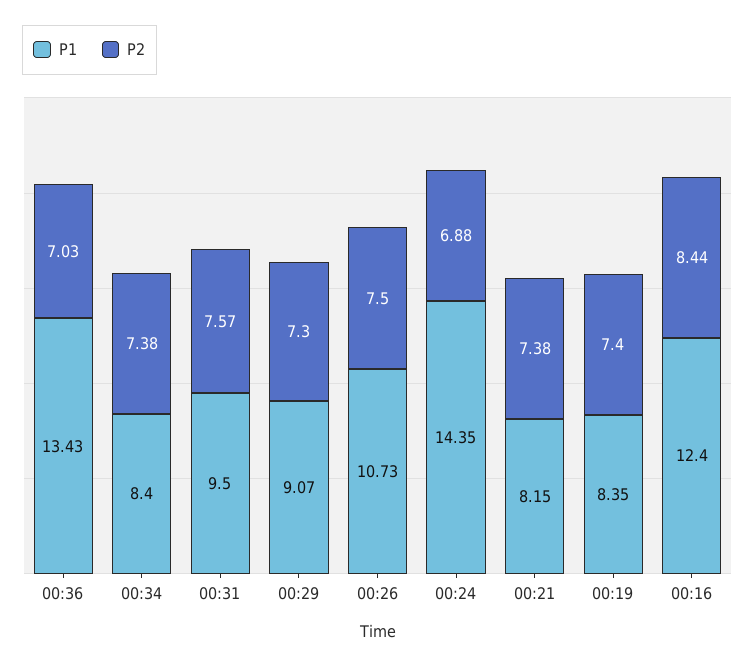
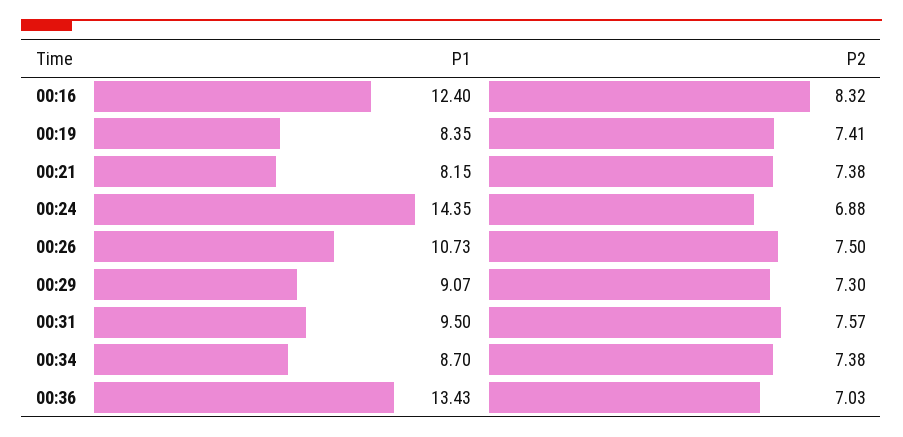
  {
    "P1": {
      "00:36": 13.43,
-     "00:34": 8.4,
+     "00:34": 8.7,
      "00:31": 9.5,
      "00:29": 9.07,
      "00:26": 10.73,
      "00:24": 14.35,
      "00:21": 8.15,
      "00:19": 8.35,
      "00:16": 12.4
    },
    "P2": {
      "00:36": 7.03,
      "00:34": 7.38,
      "00:31": 7.57,
      "00:29": 7.3,
      "00:26": 7.5,
      "00:24": 6.88,
      "00:21": 7.38,
-     "00:19": 7.4,
+     "00:19": 7.41,
-     "00:16": 8.44
+     "00:16": 8.32
    }
  }

